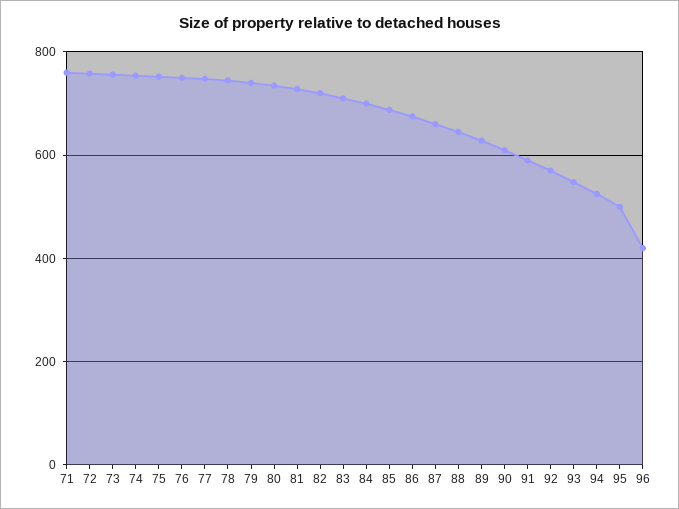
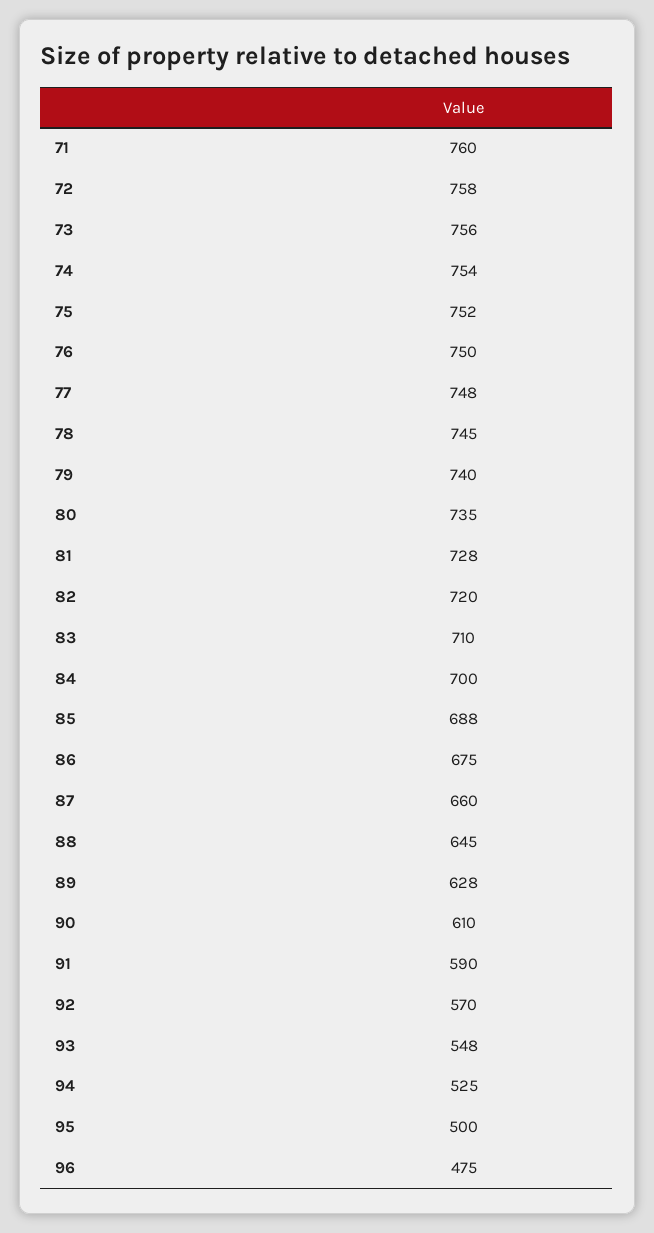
  {
    "71": 760,
    "72": 758,
    "73": 756,
    "74": 754,
    "75": 752,
    "76": 750,
    "77": 748,
    "78": 745,
    "79": 740,
    "80": 735,
    "81": 728,
    "82": 720,
    "83": 710,
    "84": 700,
    "85": 688,
    "86": 675,
    "87": 660,
    "88": 645,
    "89": 628,
    "90": 610,
    "91": 590,
    "92": 570,
    "93": 548,
    "94": 525,
    "95": 500,
-   "96": 420
+   "96": 475
  }

